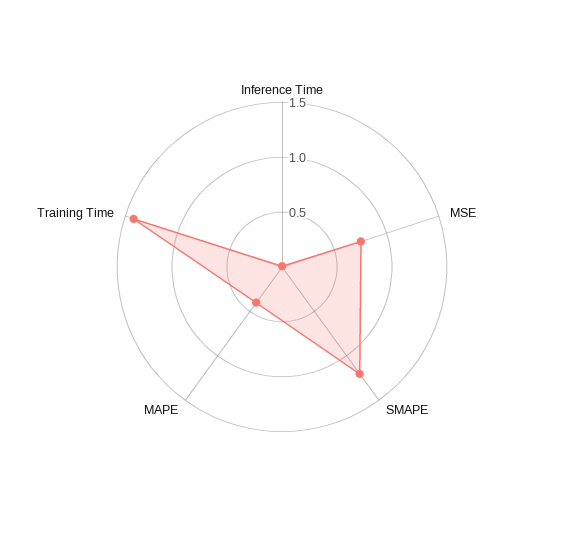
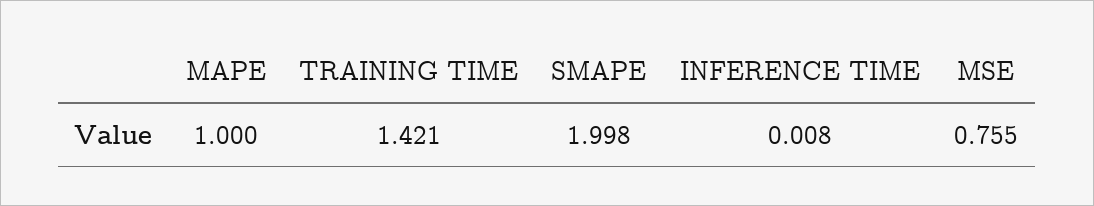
  {
    "Inference Time": 0.008,
    "MSE": 0.755,
-   "SMAPE": 1.2,
+   "SMAPE": 1.998,
-   "MAPE": 0.4,
+   "MAPE": 1,
    "Training Time": 1.421
  }

